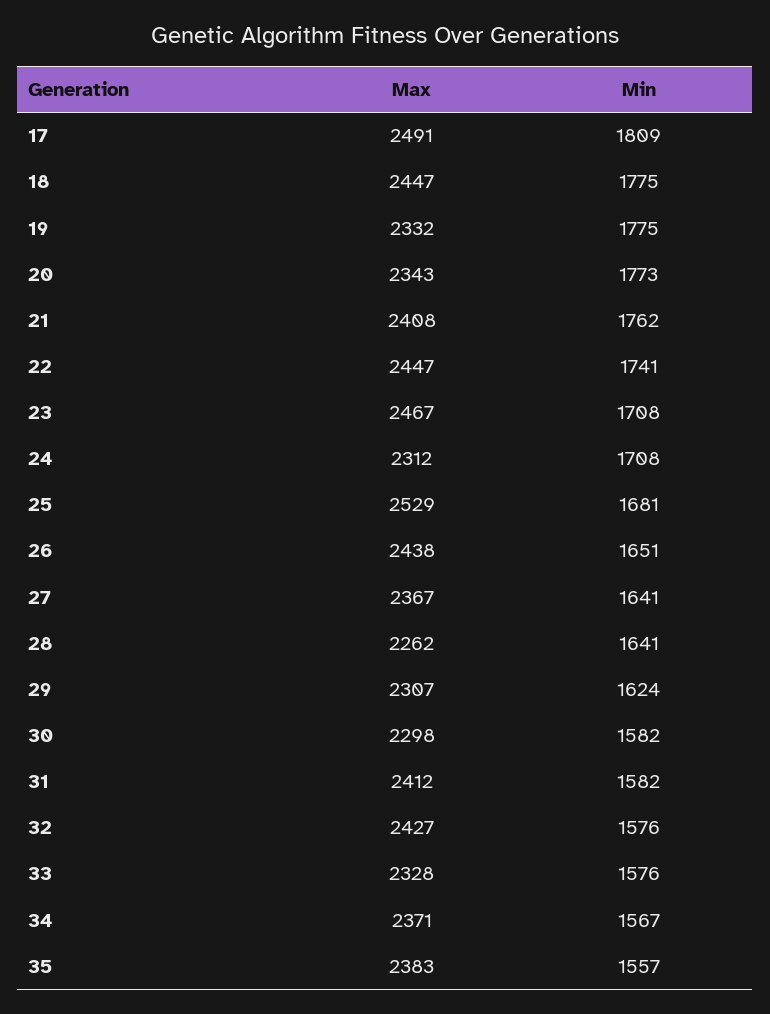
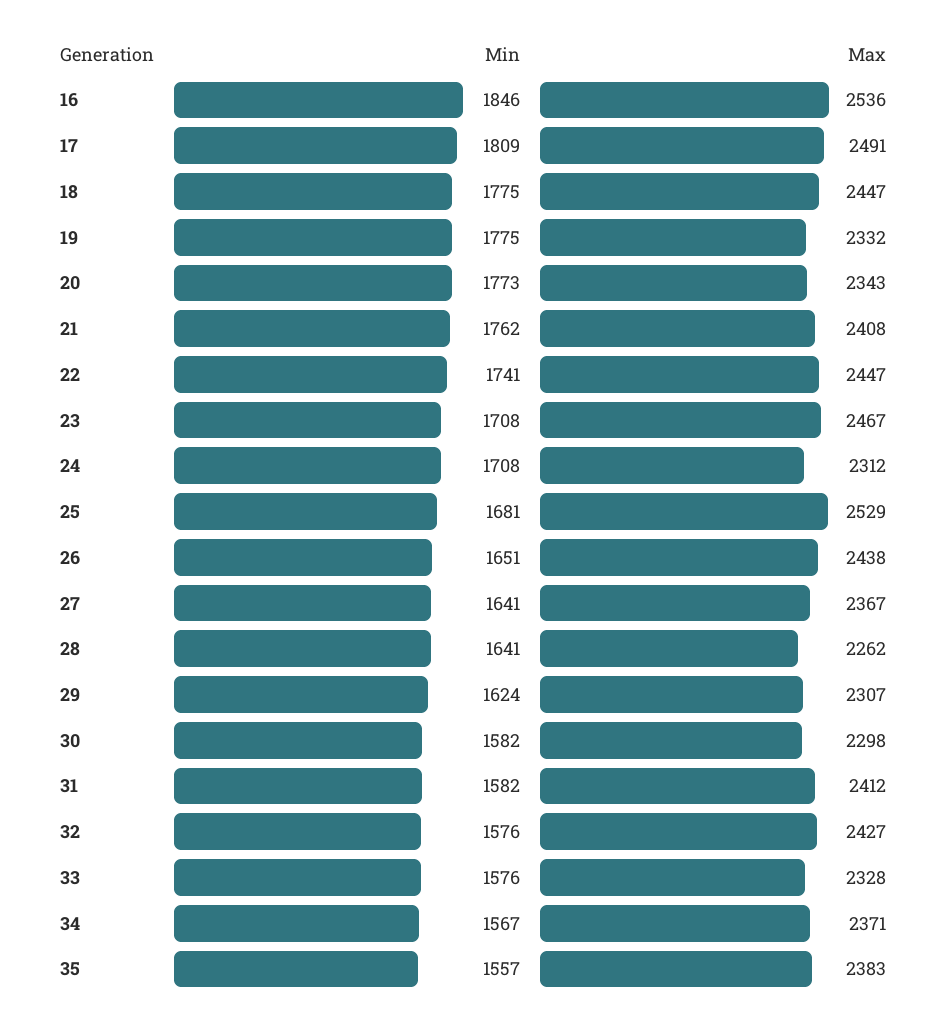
  {
    "Max": {
      "17": 2491,
      "18": 2447,
      "19": 2332,
      "20": 2343,
      "21": 2408,
      "22": 2447,
      "23": 2467,
      "24": 2312,
      "25": 2529,
      "26": 2438,
      "27": 2367,
      "28": 2262,
      "29": 2307,
      "30": 2298,
      "31": 2412,
      "32": 2427,
      "33": 2328,
      "34": 2371,
-     "35": 2383
+     "35": 2383,
+     "16": 2536
    },
    "Min": {
      "17": 1809,
      "18": 1775,
      "19": 1775,
      "20": 1773,
      "21": 1762,
      "22": 1741,
      "23": 1708,
      "24": 1708,
      "25": 1681,
      "26": 1651,
      "27": 1641,
      "28": 1641,
      "29": 1624,
      "30": 1582,
      "31": 1582,
      "32": 1576,
      "33": 1576,
      "34": 1567,
-     "35": 1557
+     "35": 1557,
+     "16": 1846
    }
  }

